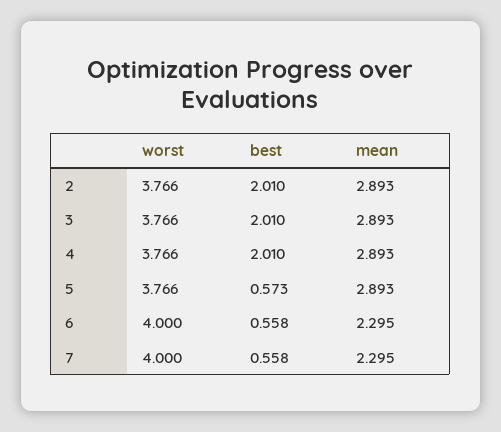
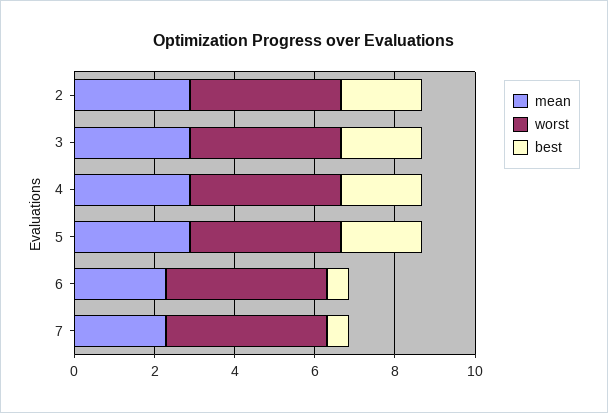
  {
    "worst": {
      "2": 3.766,
      "3": 3.766,
      "4": 3.766,
      "5": 3.766,
      "6": 4,
      "7": 4
    },
    "best": {
      "2": 2.01,
      "3": 2.01,
      "4": 2.01,
-     "5": 0.573,
+     "5": 2,
      "6": 0.558,
      "7": 0.558
    },
    "mean": {
      "2": 2.893,
      "3": 2.893,
      "4": 2.893,
      "5": 2.893,
      "6": 2.295,
      "7": 2.295
    }
  }

